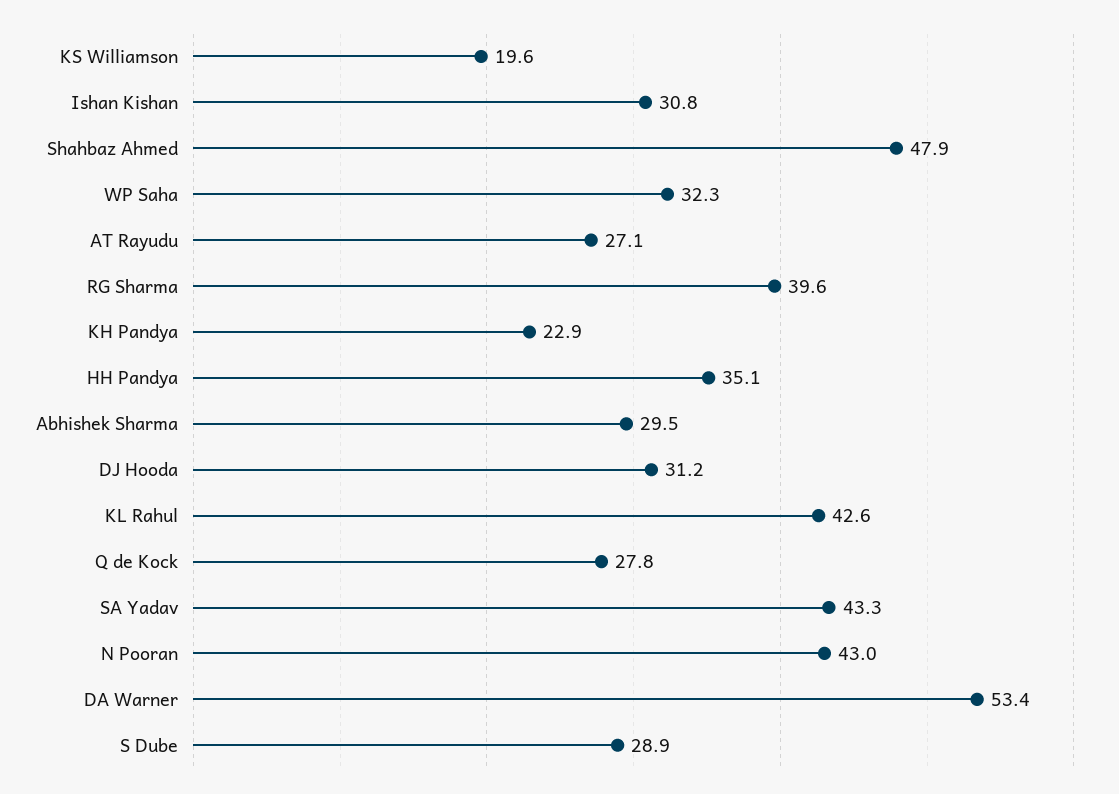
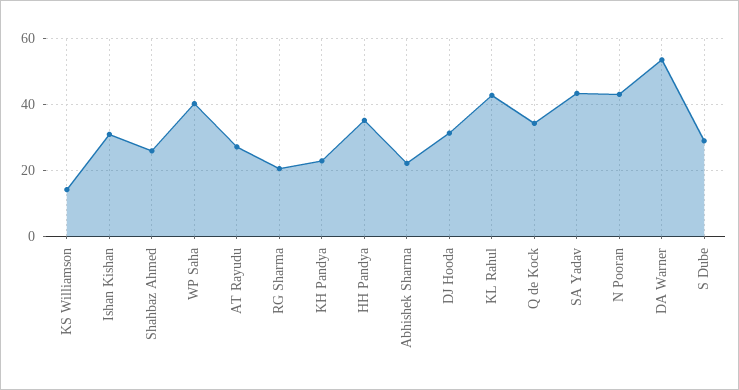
  {
-   "KS Williamson": 19.6,
+   "KS Williamson": 14,
    "Ishan Kishan": 30.8,
-   "Shahbaz Ahmed": 47.9,
+   "Shahbaz Ahmed": 26,
-   "WP Saha": 32.3,
+   "WP Saha": 40,
    "AT Rayudu": 27.1,
-   "RG Sharma": 39.6,
+   "RG Sharma": 20,
    "KH Pandya": 22.9,
    "HH Pandya": 35.1,
-   "Abhishek Sharma": 29.5,
+   "Abhishek Sharma": 22,
    "DJ Hooda": 31.2,
    "KL Rahul": 42.6,
-   "Q de Kock": 27.8,
+   "Q de Kock": 34,
    "SA Yadav": 43.3,
    "N Pooran": 43,
    "DA Warner": 53.4,
    "S Dube": 28.9
  }

